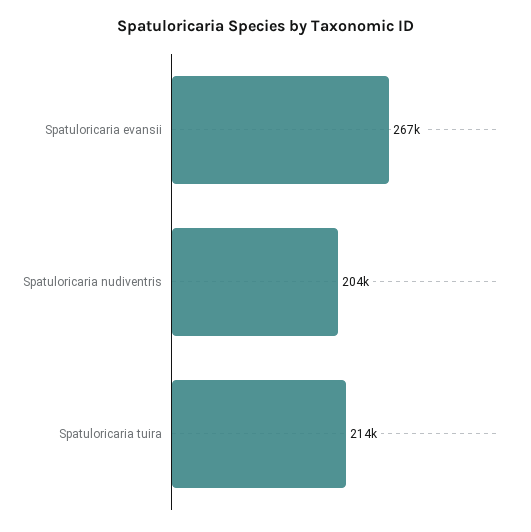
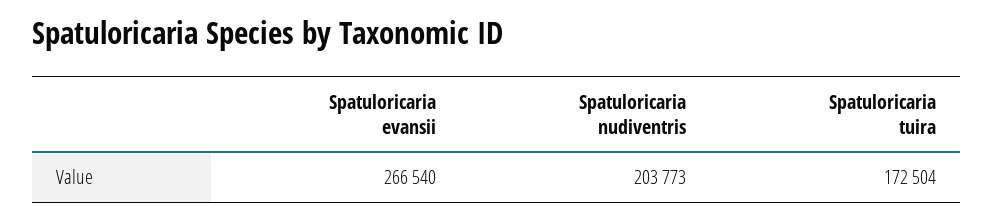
  {
    "Spatuloricaria evansii": 266540,
    "Spatuloricaria nudiventris": 203773,
-   "Spatuloricaria tuira": 214000
+   "Spatuloricaria tuira": 172504
  }

